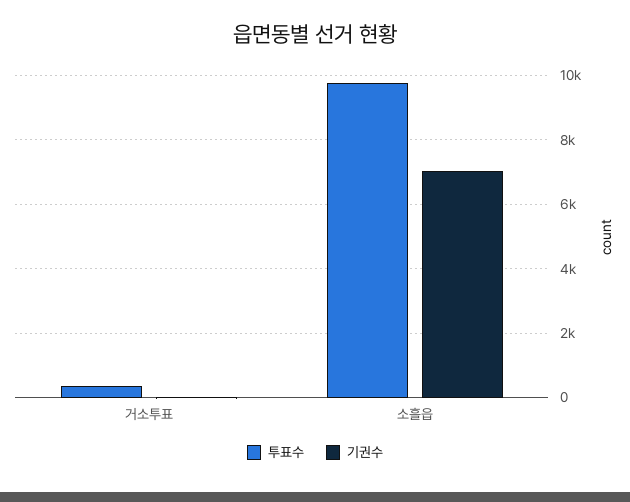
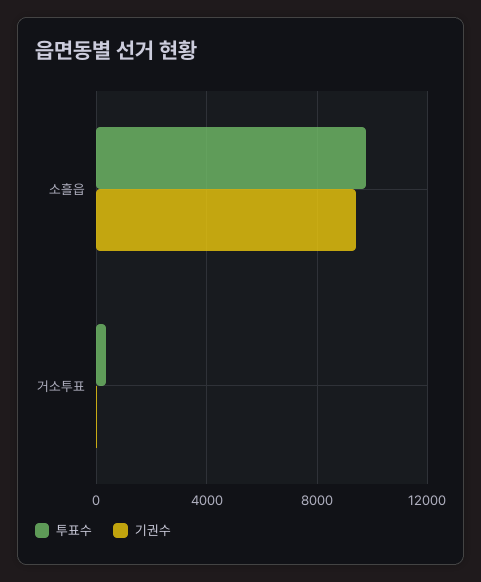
  {
    "투표수": {
      "거소투표": 400,
      "소흘읍": 9800
    },
    "기권수": {
      "거소투표": 0,
-     "소흘읍": 7000
+     "소흘읍": 9500
    }
  }

